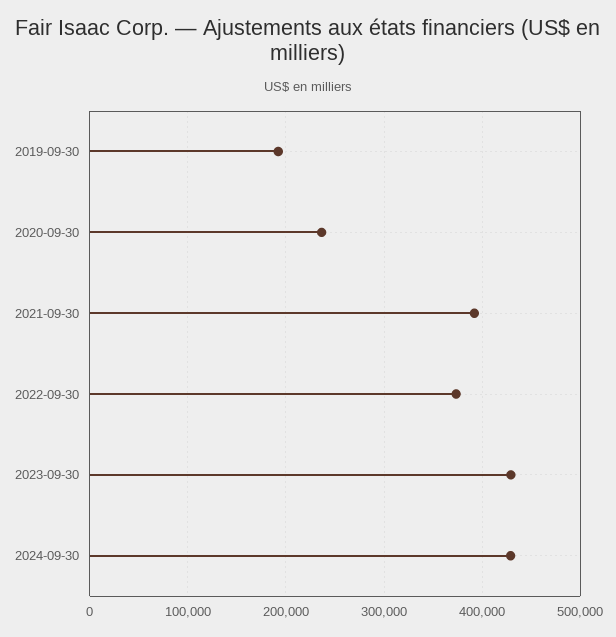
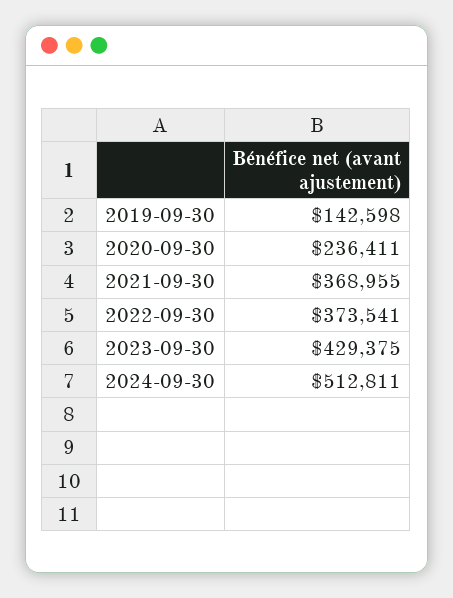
  {
-   "2019-09-30": 190000,
+   "2019-09-30": 142598,
    "2020-09-30": 236411,
-   "2021-09-30": 390000,
+   "2021-09-30": 368955,
    "2022-09-30": 373541,
    "2023-09-30": 429375,
-   "2024-09-30": 430000
+   "2024-09-30": 512811
  }

